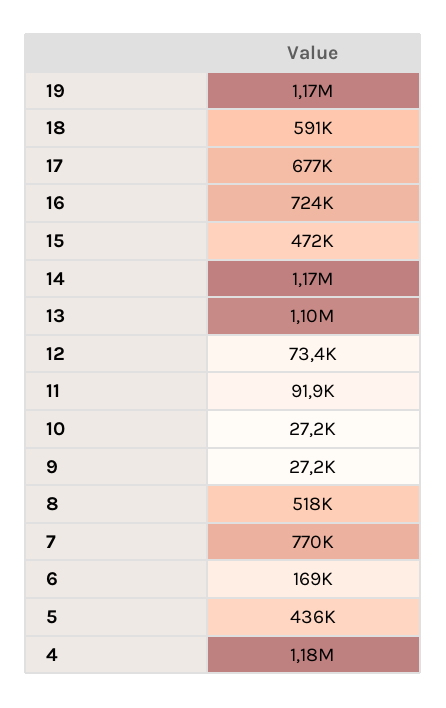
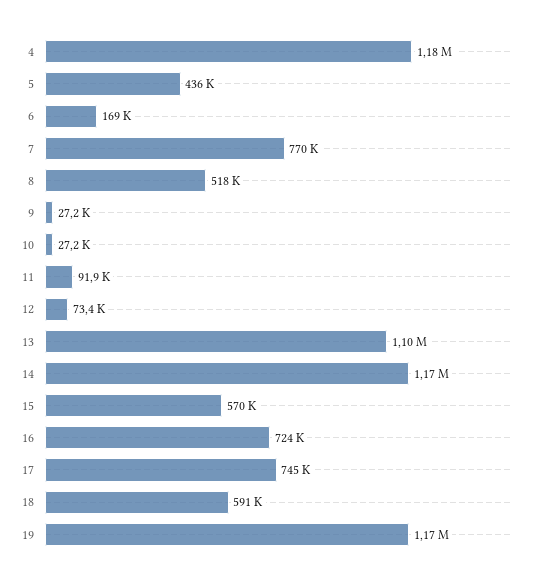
  {
    "19": 1170000,
    "18": 591000,
-   "17": 677000,
+   "17": 745000,
    "16": 724000,
-   "15": 472000,
+   "15": 570000,
    "14": 1170000,
    "13": 1100000,
    "12": 73400,
    "11": 91900,
    "10": 27200,
    "9": 27200,
    "8": 518000,
    "7": 770000,
    "6": 169000,
    "5": 436000,
    "4": 1180000
  }

